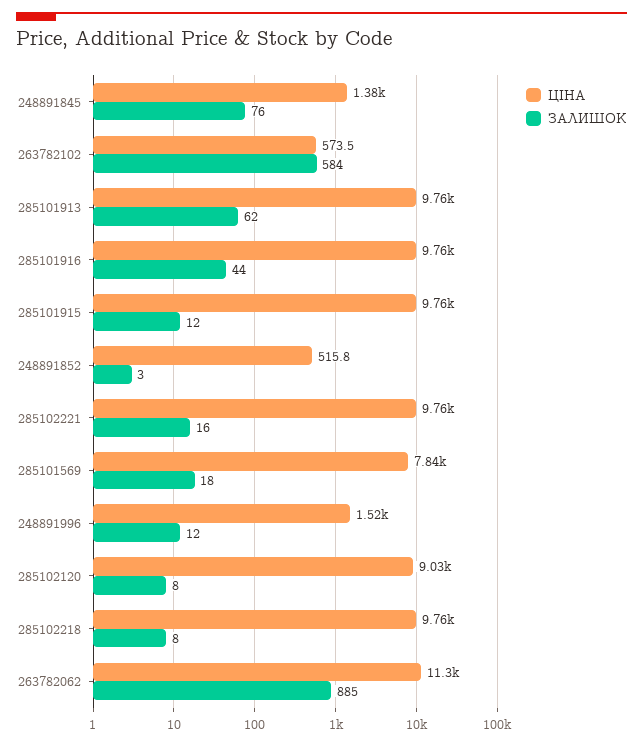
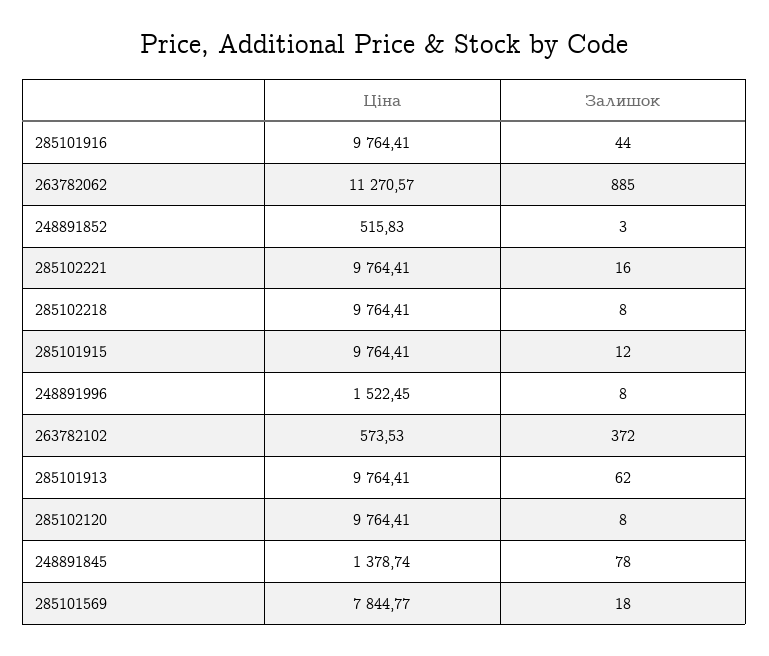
  {
    "ЦІНА": {
      "248891845": 1378.74,
      "263782102": 573.53,
      "285101913": 9764.41,
      "285101916": 9764.41,
      "285101915": 9764.41,
      "248891852": 515.83,
      "285102221": 9764.41,
      "285101569": 7844.77,
      "248891996": 1522.45,
-     "285102120": 9030,
+     "285102120": 9764.41,
      "285102218": 9764.41,
      "263782062": 11270.57
    },
    "ЗАЛИШОК": {
-     "248891845": 76,
+     "248891845": 78,
-     "263782102": 584,
+     "263782102": 372,
      "285101913": 62,
      "285101916": 44,
      "285101915": 12,
      "248891852": 3,
      "285102221": 16,
      "285101569": 18,
-     "248891996": 12,
+     "248891996": 8,
      "285102120": 8,
      "285102218": 8,
      "263782062": 885
    }
  }

